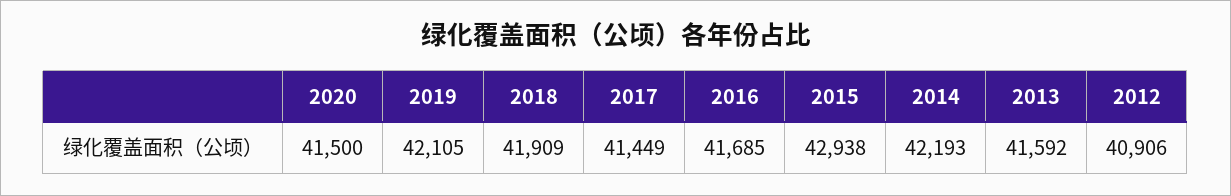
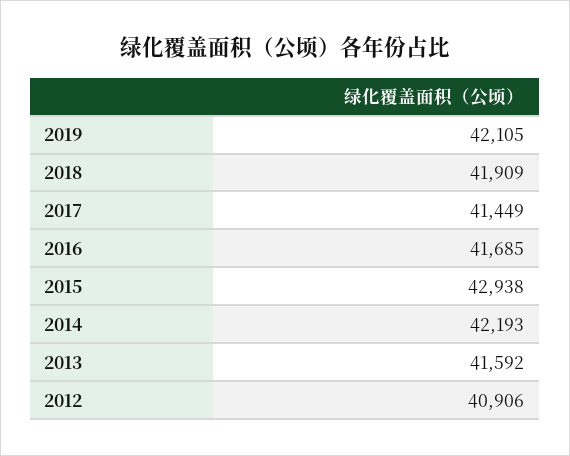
  {
-   "2020": 41500,
    "2019": 42105,
    "2018": 41909,
    "2017": 41449,
    "2016": 41685,
    "2015": 42938,
    "2014": 42193,
    "2013": 41592,
    "2012": 40906
  }

